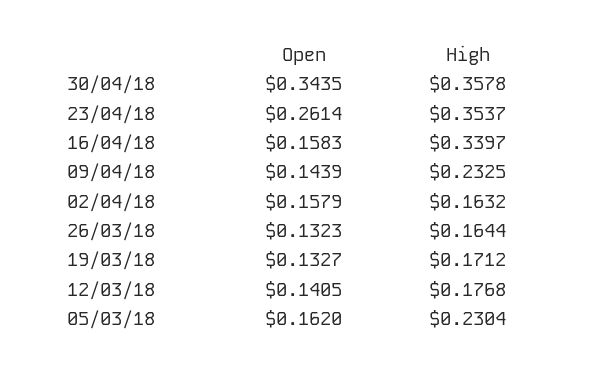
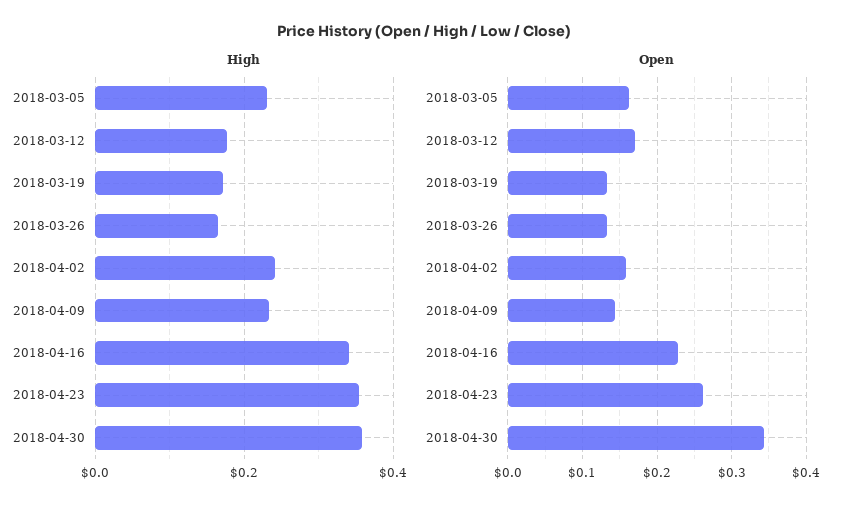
  {
    "Open": {
      "30/04/18": 0.3435,
      "23/04/18": 0.2614,
-     "16/04/18": 0.1583,
+     "16/04/18": 0.23,
      "09/04/18": 0.1439,
      "02/04/18": 0.1579,
      "26/03/18": 0.1323,
      "19/03/18": 0.1327,
-     "12/03/18": 0.1405,
+     "12/03/18": 0.17,
      "05/03/18": 0.162
    },
    "High": {
      "30/04/18": 0.3578,
      "23/04/18": 0.3537,
      "16/04/18": 0.3397,
      "09/04/18": 0.2325,
-     "02/04/18": 0.1632,
+     "02/04/18": 0.24,
      "26/03/18": 0.1644,
      "19/03/18": 0.1712,
      "12/03/18": 0.1768,
      "05/03/18": 0.2304
    }
  }

